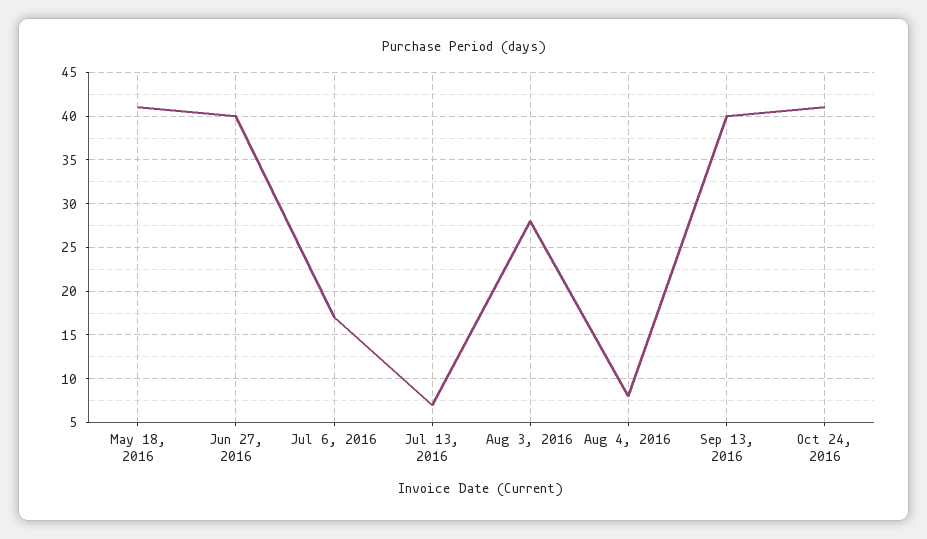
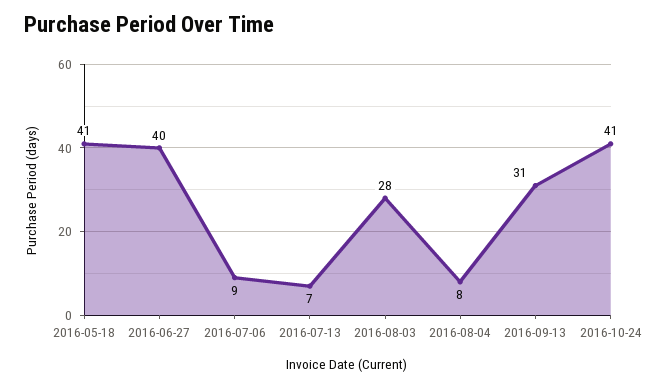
  {
    "May 18, 2016": 41,
    "Jun 27, 2016": 40,
-   "Jul 6, 2016": 17,
+   "Jul 6, 2016": 9,
    "Jul 13, 2016": 7,
    "Aug 3, 2016": 28,
    "Aug 4, 2016": 8,
-   "Sep 13, 2016": 40,
+   "Sep 13, 2016": 31,
    "Oct 24, 2016": 41
  }

